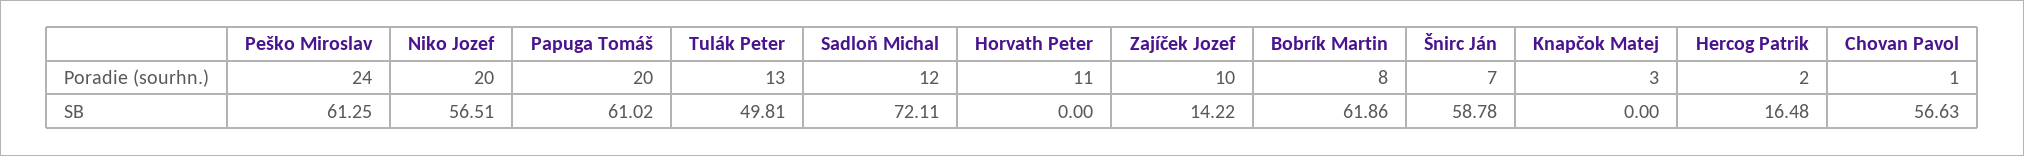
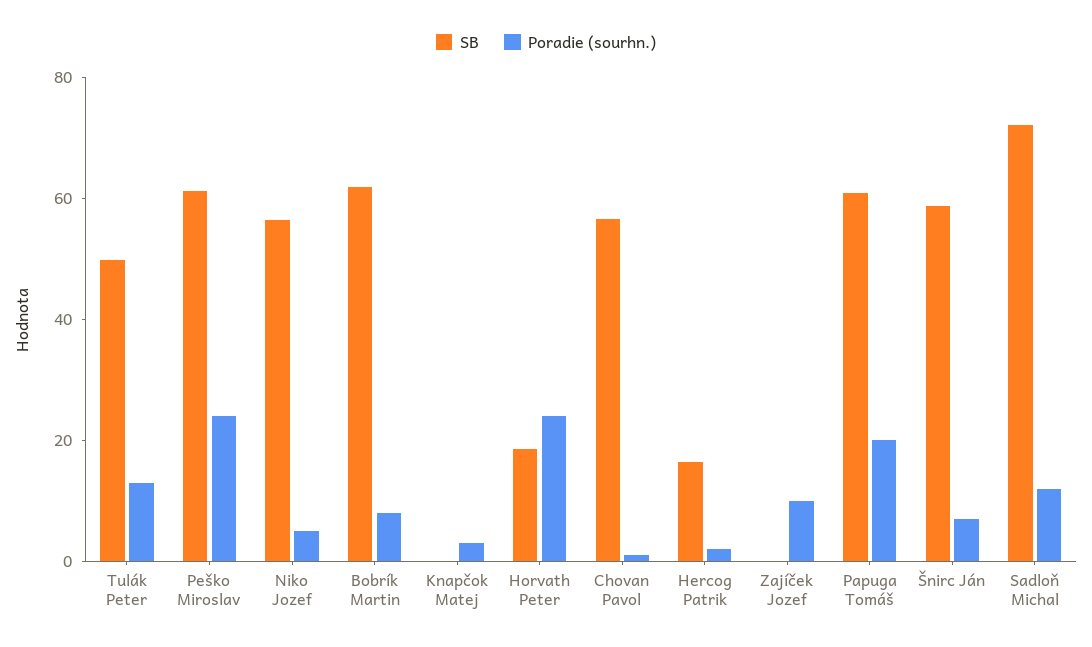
  {
    "Poradie (sourhn.)": {
      "Peško Miroslav": 24,
-     "Niko Jozef": 20,
+     "Niko Jozef": 5,
      "Papuga Tomáš": 20,
      "Tulák Peter": 13,
      "Sadloň Michal": 12,
-     "Horvath Peter": 11,
+     "Horvath Peter": 25,
      "Zajíček Jozef": 10,
      "Bobrík Martin": 8,
      "Šnirc Ján": 7,
      "Knapčok Matej": 3,
      "Hercog Patrik": 2,
      "Chovan Pavol": 1
    },
    "SB": {
      "Peško Miroslav": 61.25,
      "Niko Jozef": 56.51,
      "Papuga Tomáš": 61.02,
      "Tulák Peter": 49.81,
      "Sadloň Michal": 72.11,
-     "Horvath Peter": 0,
+     "Horvath Peter": 20,
-     "Zajíček Jozef": 14.22,
+     "Zajíček Jozef": 0,
      "Bobrík Martin": 61.86,
      "Šnirc Ján": 58.78,
      "Knapčok Matej": 0,
      "Hercog Patrik": 16.48,
      "Chovan Pavol": 56.63
    }
  }

